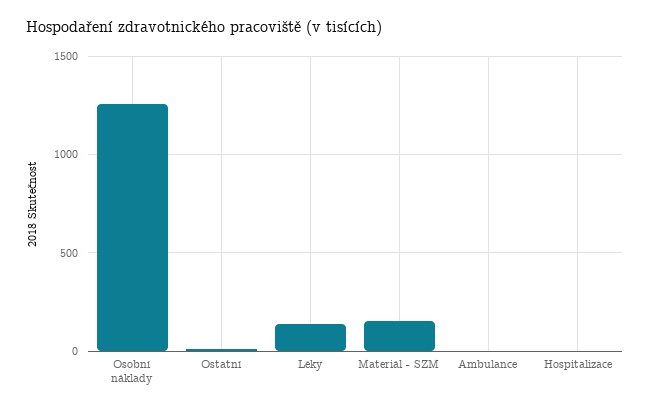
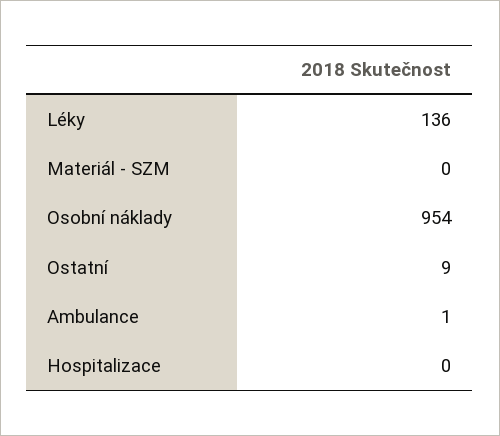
  {
-   "Osobní náklady": 1250,
+   "Osobní náklady": 954,
    "Ostatní": 9,
    "Léky": 136,
-   "Materiál - SZM": 150,
+   "Materiál - SZM": 0,
    "Ambulance": 1,
    "Hospitalizace": 0
  }

